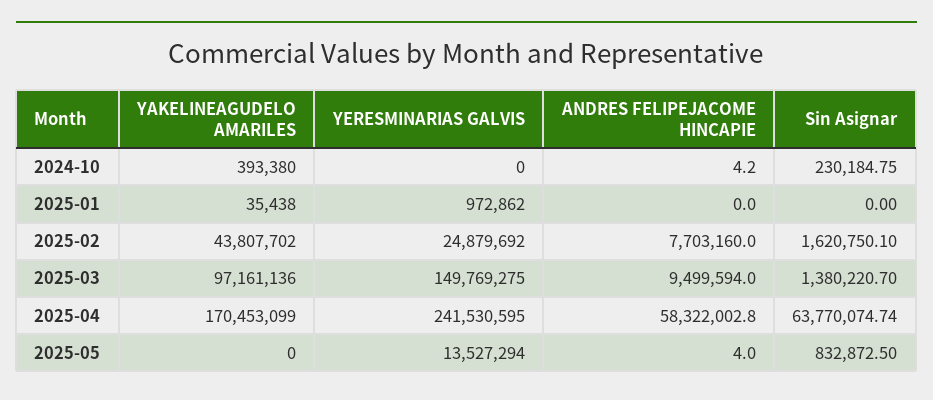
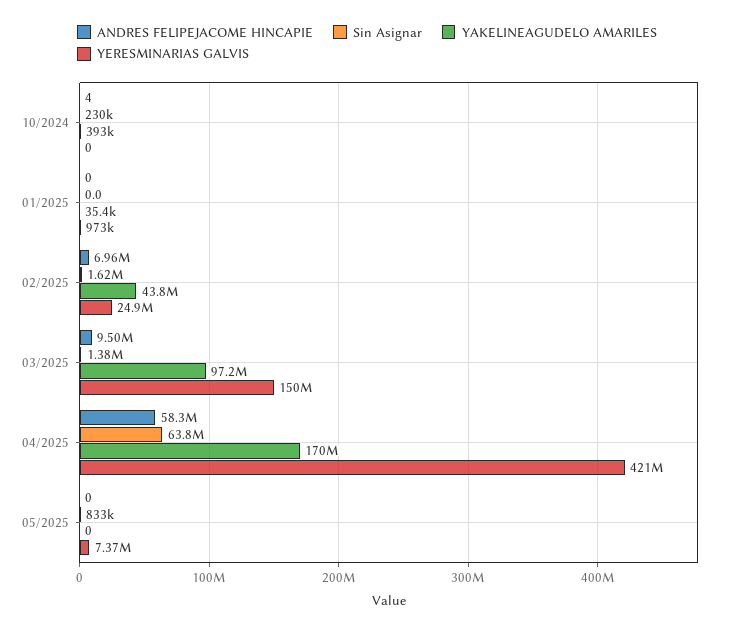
  {
    "YAKELINEAGUDELO AMARILES": {
      "2024-10": 393380,
      "2025-01": 35438,
      "2025-02": 43807702,
      "2025-03": 97161136,
      "2025-04": 170453099,
      "2025-05": 0
    },
    "YERESMINARIAS GALVIS": {
      "2024-10": 0,
      "2025-01": 972862,
      "2025-02": 24879692,
      "2025-03": 149769275,
-     "2025-04": 241530595,
+     "2025-04": 421000000,
-     "2025-05": 13527294
+     "2025-05": 7370000
    },
    "ANDRES FELIPEJACOME HINCAPIE": {
      "2024-10": 4.2,
      "2025-01": 0,
-     "2025-02": 7703160,
+     "2025-02": 6960000,
      "2025-03": 9499594,
      "2025-04": 58322002.8,
-     "2025-05": 4
+     "2025-05": 0
    },
    "Sin Asignar": {
      "2024-10": 230184.75,
      "2025-01": 0,
      "2025-02": 1620750.1,
      "2025-03": 1380220.7,
      "2025-04": 63770074.74,
      "2025-05": 832872.5
    }
  }

